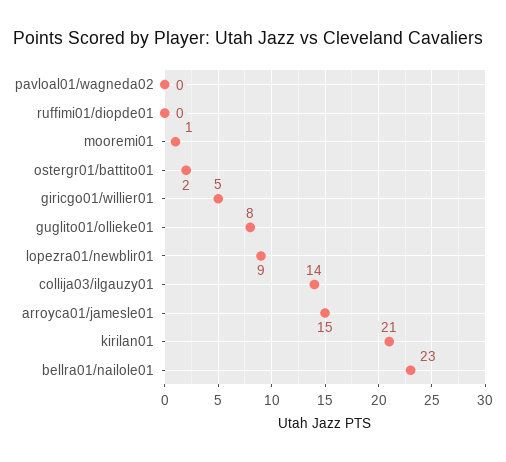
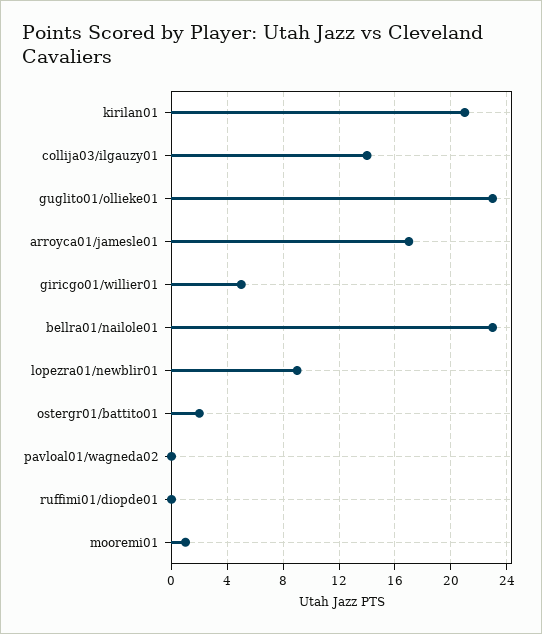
  {
    "pavloal01/wagneda02": 0,
    "ruffimi01/diopde01": 0,
    "mooremi01": 1,
    "ostergr01/battito01": 2,
    "giricgo01/willier01": 5,
-   "guglito01/ollieke01": 8,
+   "guglito01/ollieke01": 23,
    "lopezra01/newblir01": 9,
    "collija03/ilgauzy01": 14,
-   "arroyca01/jamesle01": 15,
+   "arroyca01/jamesle01": 17,
    "kirilan01": 21,
    "bellra01/nailole01": 23
  }

